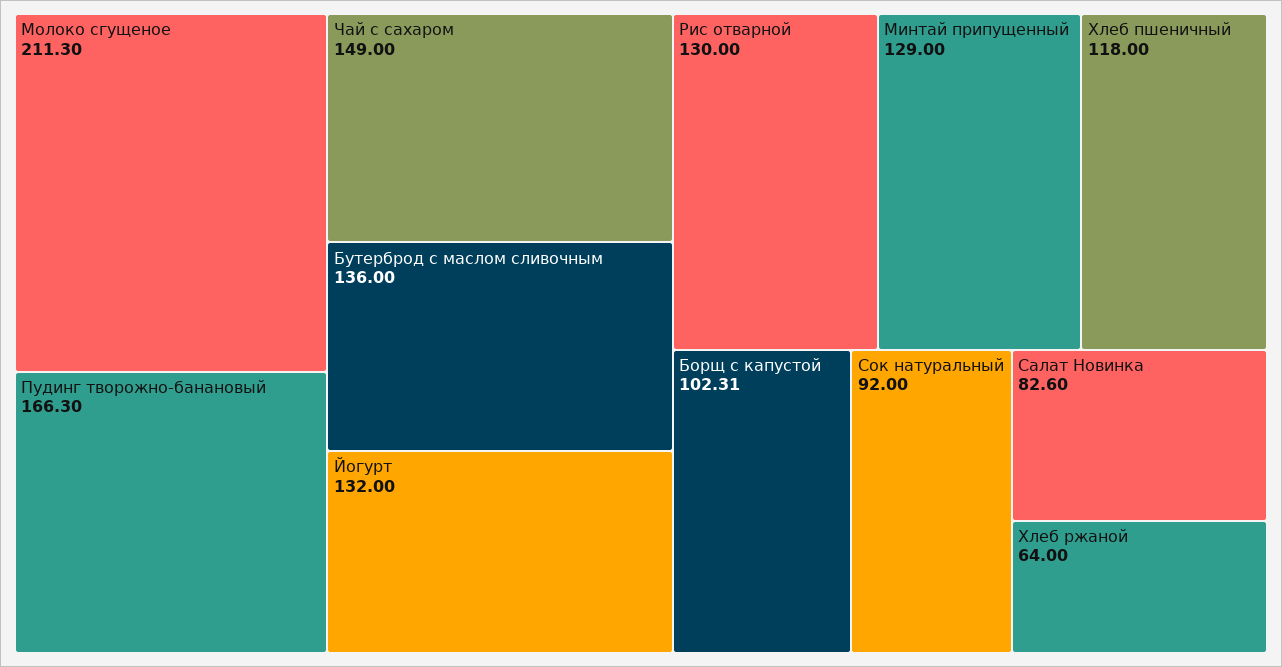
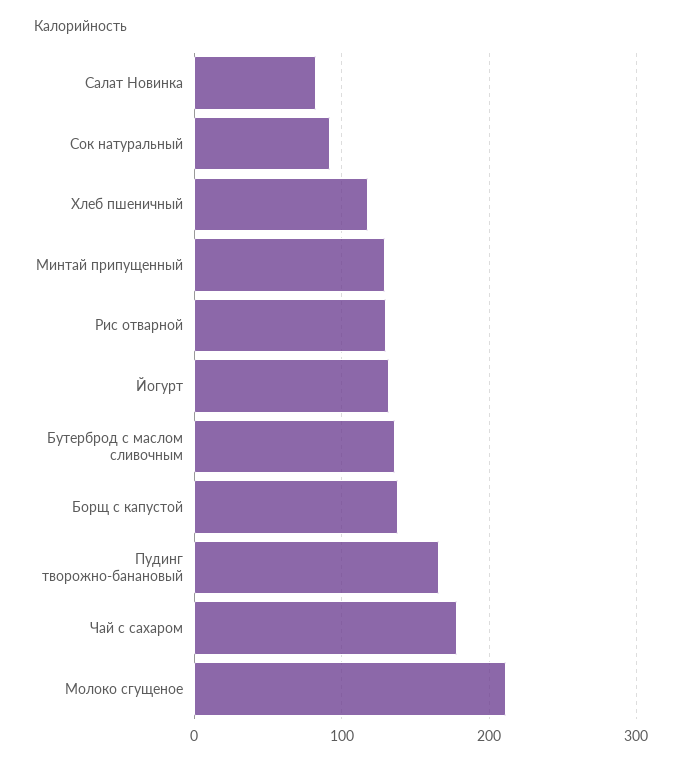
  {
    "Молоко сгущеное": 211.3,
    "Пудинг творожно-банановый": 166.3,
-   "Чай с сахаром": 149,
+   "Чай с сахаром": 180,
    "Бутерброд с маслом сливочным": 136,
    "Йогурт": 132,
    "Рис отварной": 130,
    "Минтай припущенный": 129,
    "Хлеб пшеничный": 118,
-   "Борщ с капустой": 102.31,
+   "Борщ с капустой": 140,
    "Сок натуральный": 92,
-   "Салат Новинка": 82.6,
+   "Салат Новинка": 82.6
-   "Хлеб ржаной": 64
  }

